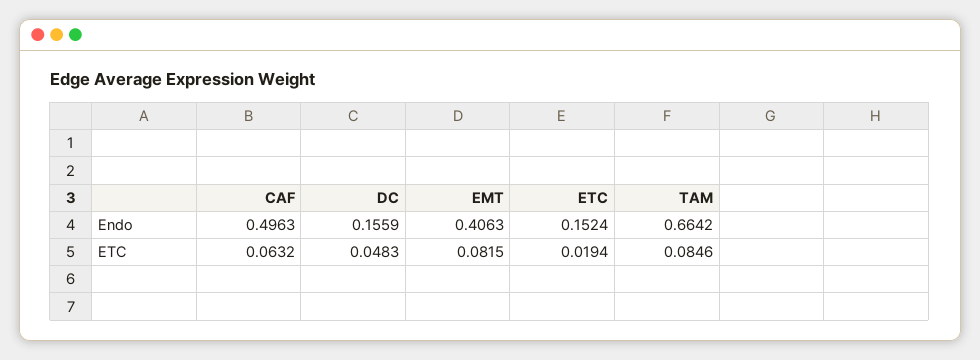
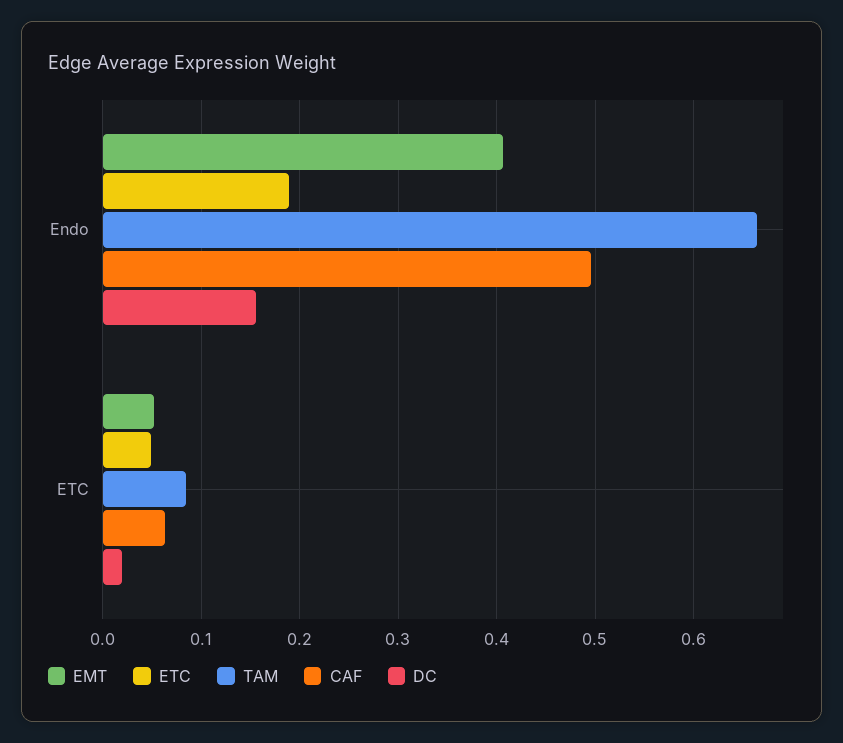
  {
    "CAF": {
      "Endo": 0.4963,
      "ETC": 0.0632
    },
    "DC": {
      "Endo": 0.1559,
-     "ETC": 0.0483
+     "ETC": 0.02
    },
    "EMT": {
      "Endo": 0.4063,
-     "ETC": 0.0815
+     "ETC": 0.05
    },
    "ETC": {
-     "Endo": 0.1524,
+     "Endo": 0.19,
-     "ETC": 0.0194
+     "ETC": 0.05
    },
    "TAM": {
      "Endo": 0.6642,
      "ETC": 0.0846
    }
  }

